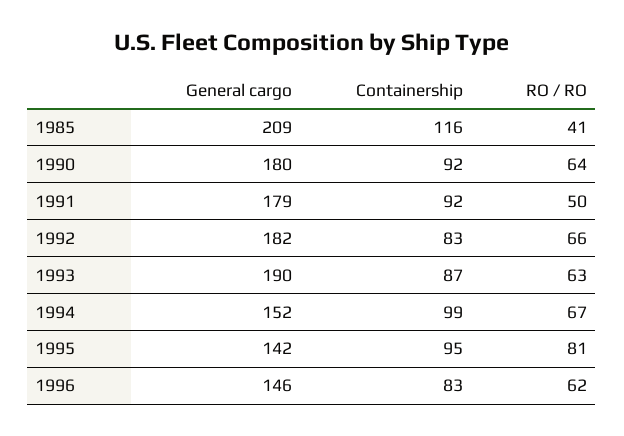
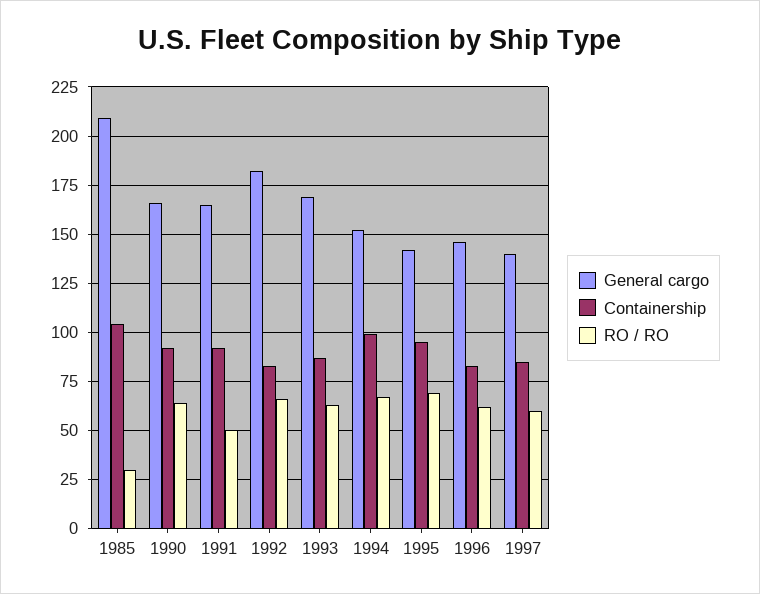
  {
    "General cargo": {
      "1985": 209,
-     "1990": 180,
+     "1990": 165,
-     "1991": 179,
+     "1991": 165,
      "1992": 182,
-     "1993": 190,
+     "1993": 170,
      "1994": 152,
      "1995": 142,
-     "1996": 146
+     "1996": 146,
+     "1997": 140
    },
    "Containership": {
-     "1985": 116,
+     "1985": 105,
      "1990": 92,
      "1991": 92,
      "1992": 83,
      "1993": 87,
      "1994": 99,
      "1995": 95,
-     "1996": 83
+     "1996": 83,
+     "1997": 85
    },
    "RO / RO": {
-     "1985": 41,
+     "1985": 30,
      "1990": 64,
      "1991": 50,
      "1992": 66,
      "1993": 63,
      "1994": 67,
-     "1995": 81,
+     "1995": 70,
-     "1996": 62
+     "1996": 62,
+     "1997": 60
    }
  }

